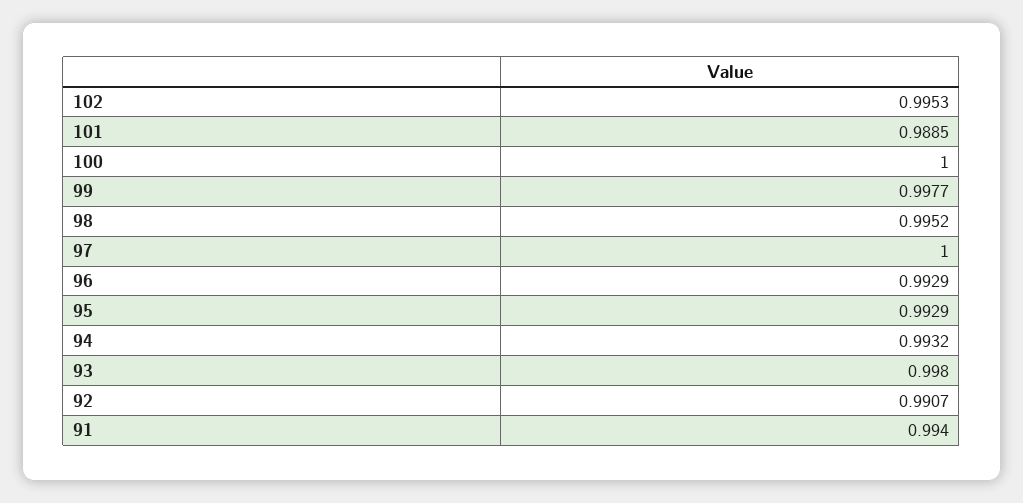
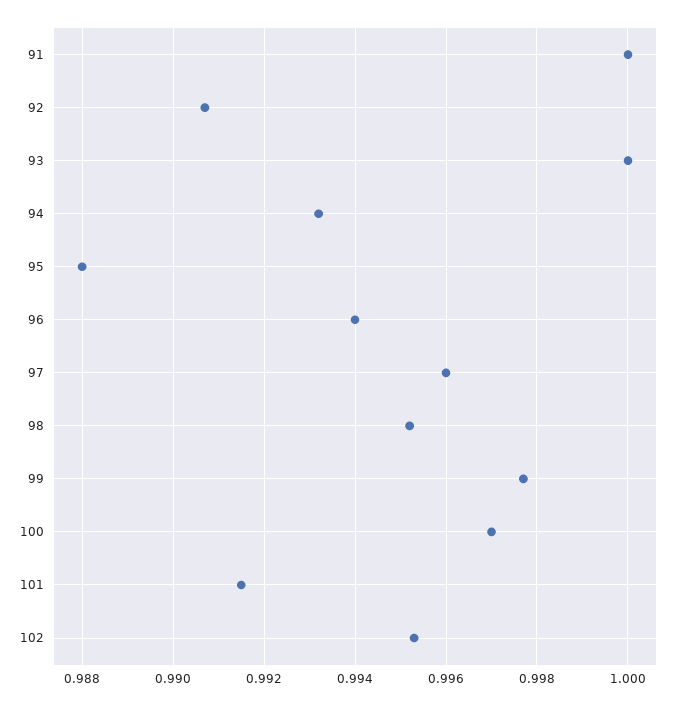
  {
    "102": 0.9953,
-   "101": 0.9885,
+   "101": 0.9915,
-   "100": 1,
+   "100": 0.997,
    "99": 0.9977,
    "98": 0.9952,
-   "97": 1,
+   "97": 0.996,
-   "96": 0.9929,
+   "96": 0.994,
-   "95": 0.9929,
+   "95": 0.988,
    "94": 0.9932,
-   "93": 0.998,
+   "93": 1,
    "92": 0.9907,
-   "91": 0.994
+   "91": 1
  }

